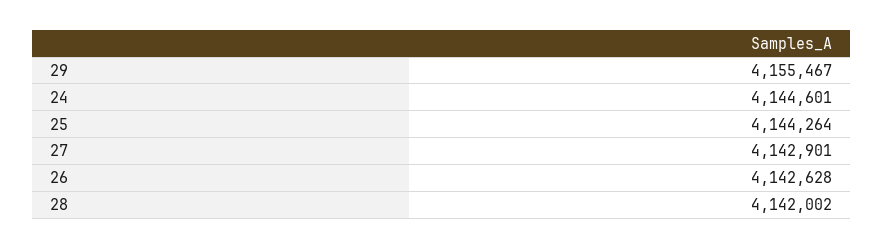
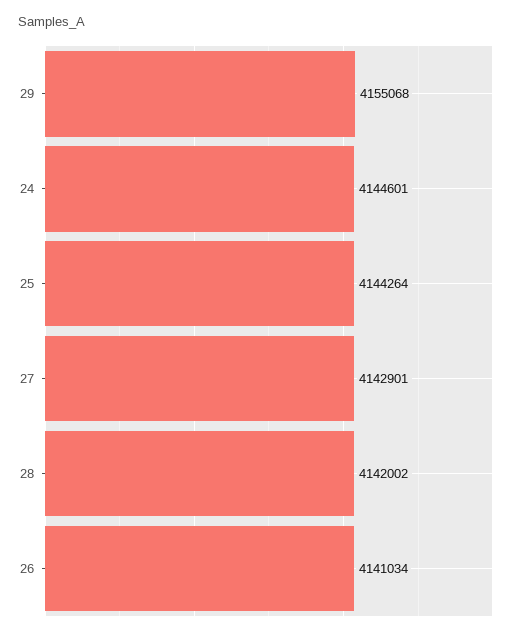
  {
-   "29": 4155467,
+   "29": 4155068,
    "24": 4144601,
    "25": 4144264,
    "27": 4142901,
-   "26": 4142628,
+   "26": 4141034,
    "28": 4142002
  }

